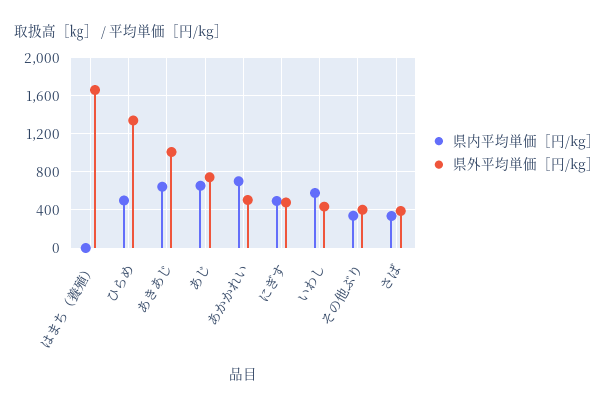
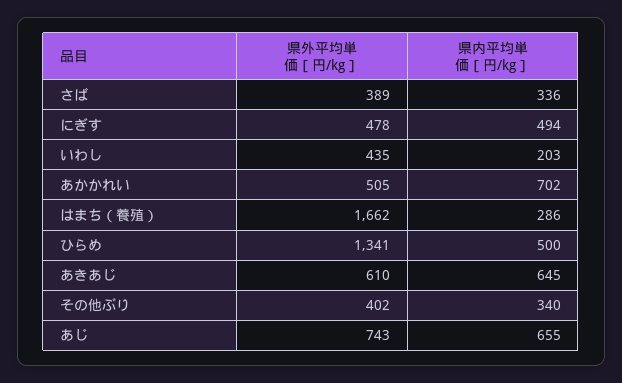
  {
    "県内平均単価［円/kg］": {
-     "はまち（養殖）": 0,
+     "はまち（養殖）": 286,
      "ひらめ": 500,
      "あきあじ": 645,
      "あじ": 655,
      "あかかれい": 702,
      "にぎす": 494,
-     "いわし": 600,
+     "いわし": 203,
      "その他ぶり": 340,
      "さば": 336
    },
    "県外平均単価［円/kg］": {
      "はまち（養殖）": 1662,
      "ひらめ": 1341,
-     "あきあじ": 1000,
+     "あきあじ": 610,
      "あじ": 743,
      "あかかれい": 505,
      "にぎす": 478,
      "いわし": 435,
      "その他ぶり": 402,
      "さば": 389
    }
  }

